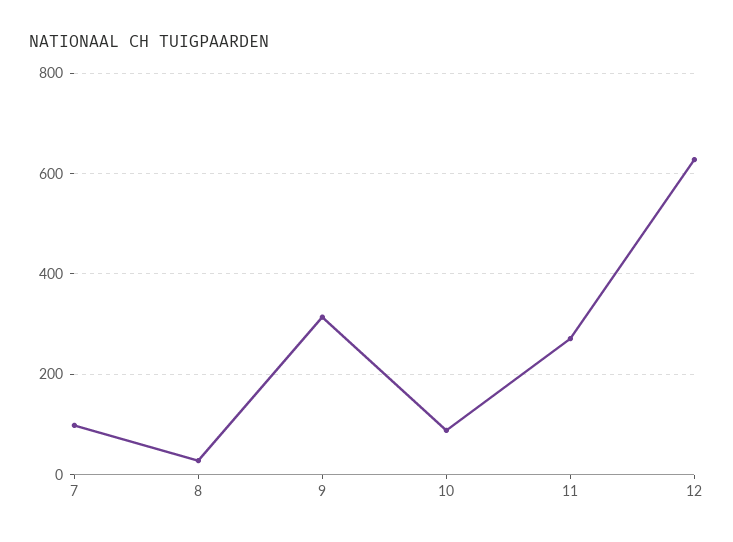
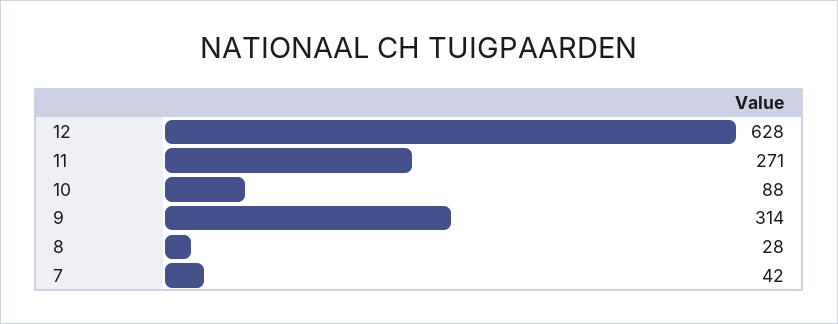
  {
-   "7": 100,
+   "7": 42,
    "8": 28,
    "9": 314,
    "10": 88,
    "11": 271,
    "12": 628
  }

